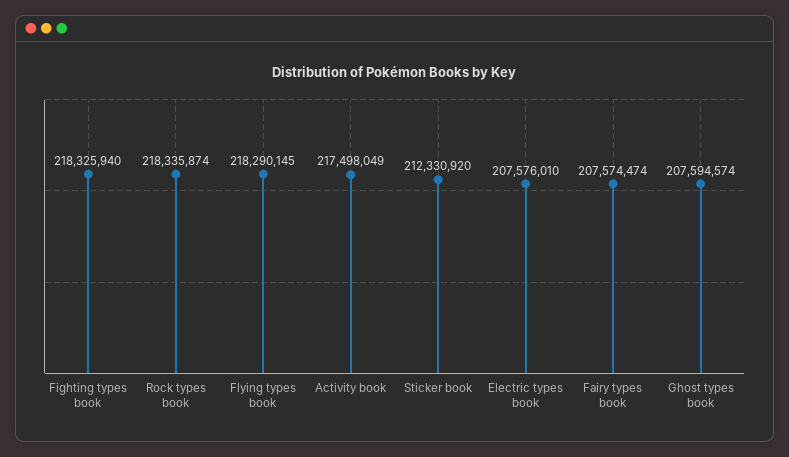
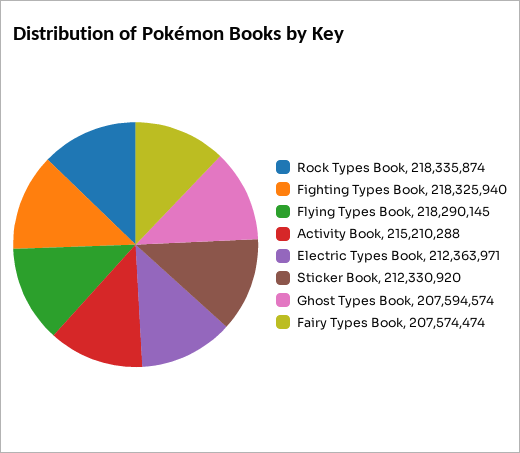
  {
    "Fighting types book": 218325940,
    "Rock types book": 218335874,
    "Flying types book": 218290145,
-   "Activity book": 217498049,
+   "Activity book": 215210288,
    "Sticker book": 212330920,
-   "Electric types book": 207576010,
+   "Electric types book": 212363971,
    "Fairy types book": 207574474,
    "Ghost types book": 207594574
  }

